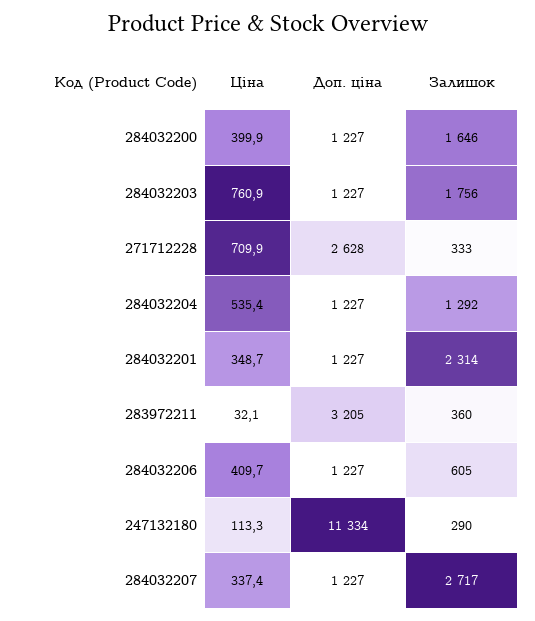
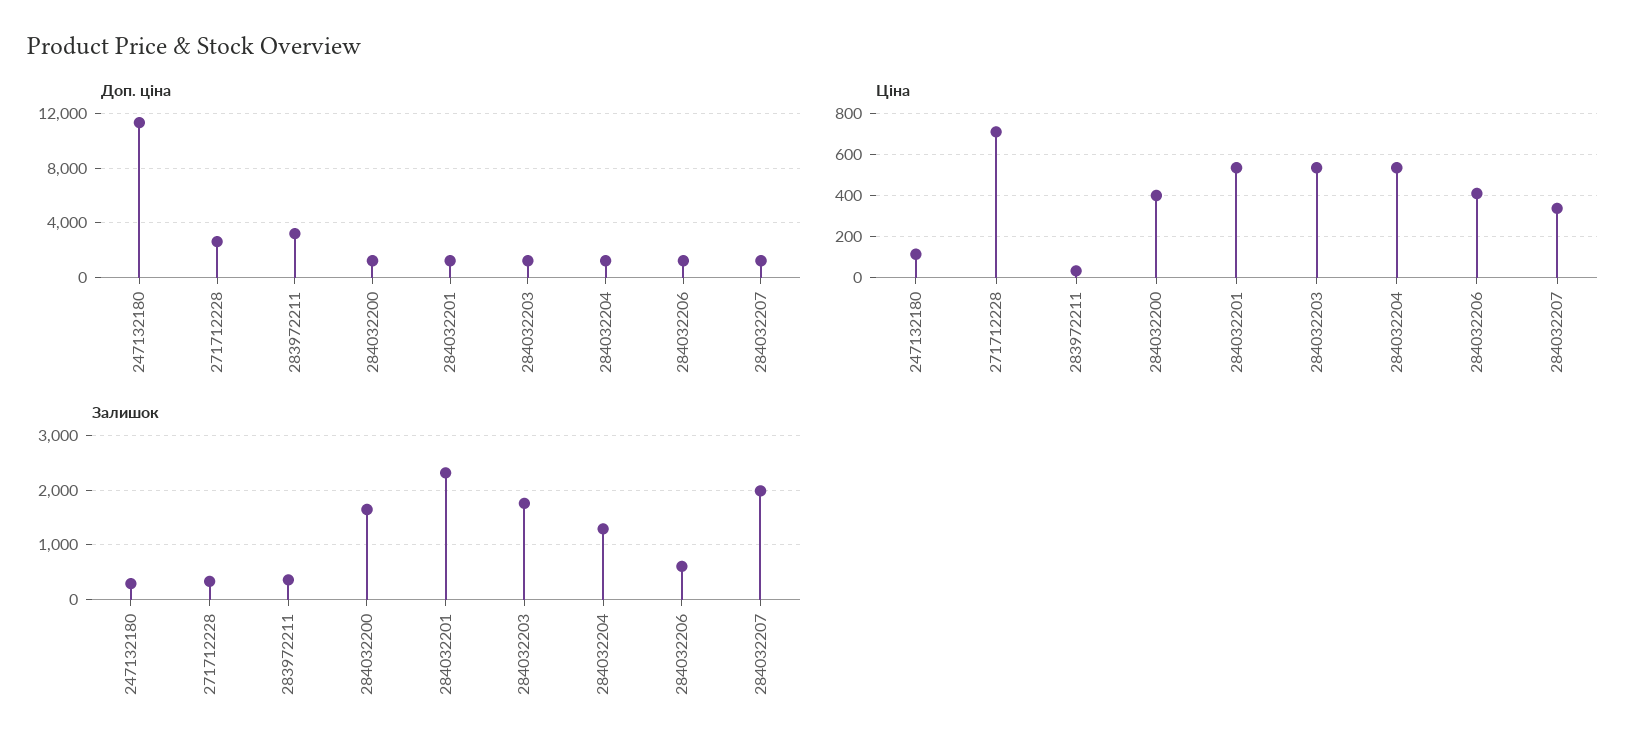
  {
    "Ціна": {
      "284032200": 399.9,
-     "284032203": 760.9,
+     "284032203": 550,
      "271712228": 709.9,
      "284032204": 535.4,
-     "284032201": 348.7,
+     "284032201": 550,
      "283972211": 32.1,
      "284032206": 409.7,
      "247132180": 113.3,
      "284032207": 337.4
    },
    "Доп. ціна": {
      "284032200": 1227,
      "284032203": 1227,
      "271712228": 2628,
      "284032204": 1227,
      "284032201": 1227,
      "283972211": 3205,
      "284032206": 1227,
      "247132180": 11334,
      "284032207": 1227
    },
    "Залишок": {
      "284032200": 1646,
      "284032203": 1756,
      "271712228": 333,
      "284032204": 1292,
      "284032201": 2314,
      "283972211": 360,
      "284032206": 605,
      "247132180": 290,
-     "284032207": 2717
+     "284032207": 2000
    }
  }

